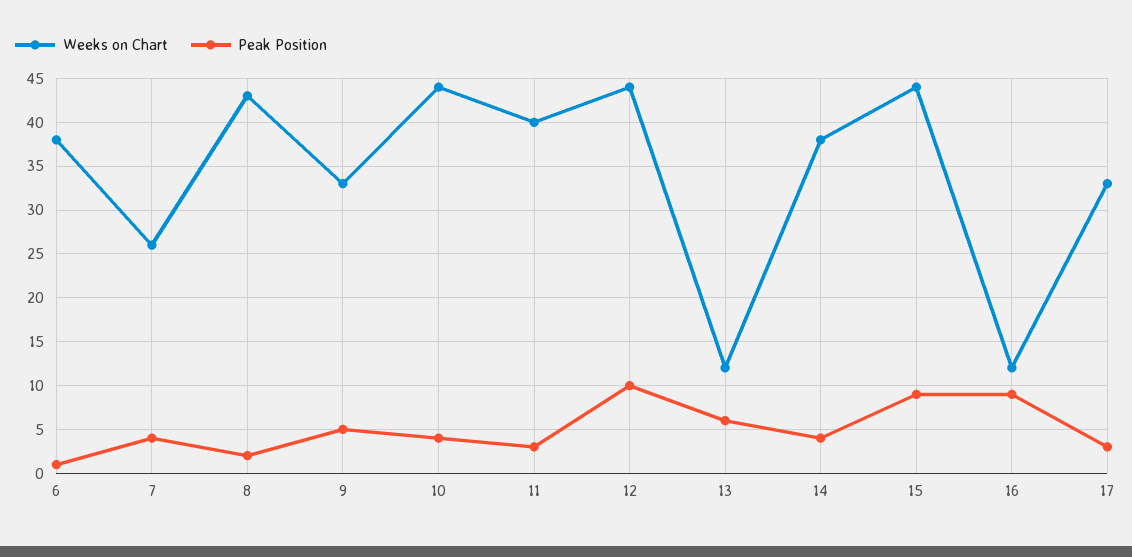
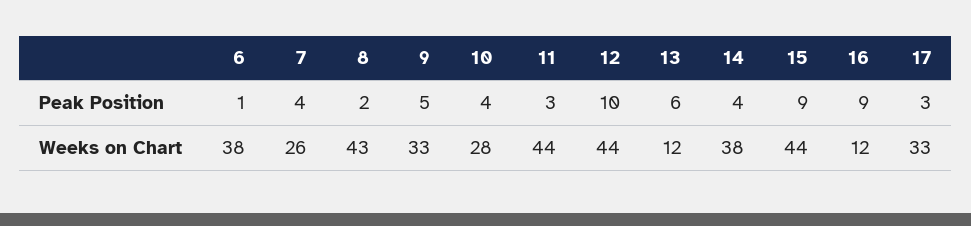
  {
    "Weeks on Chart": {
      "6": 38,
      "7": 26,
      "8": 43,
      "9": 33,
-     "10": 44,
+     "10": 28,
-     "11": 40,
+     "11": 44,
      "12": 44,
      "13": 12,
      "14": 38,
      "15": 44,
      "16": 12,
      "17": 33
    },
    "Peak Position": {
      "6": 1,
      "7": 4,
      "8": 2,
      "9": 5,
      "10": 4,
      "11": 3,
      "12": 10,
      "13": 6,
      "14": 4,
      "15": 9,
      "16": 9,
      "17": 3
    }
  }

